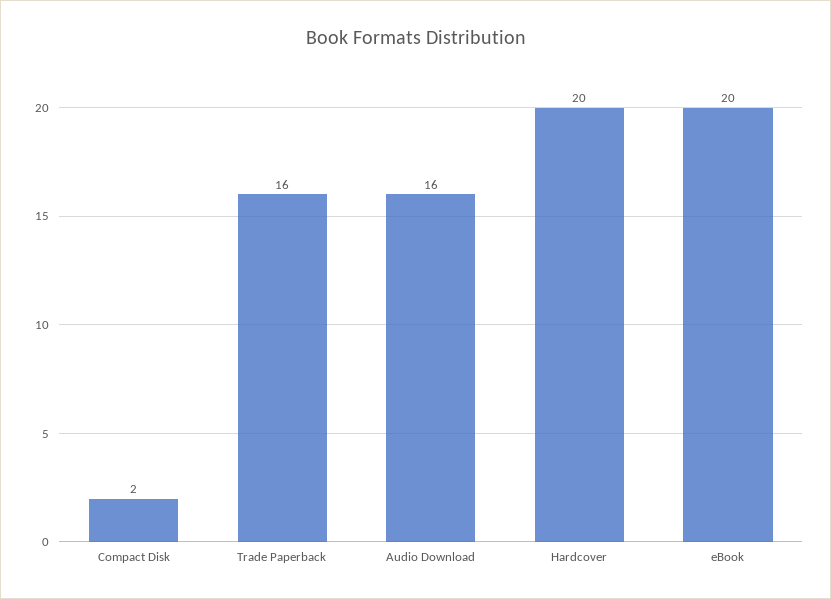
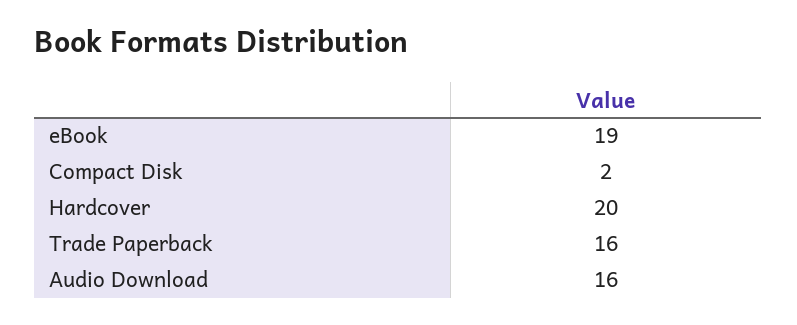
  {
    "Compact Disk": 2,
    "Trade Paperback": 16,
    "Audio Download": 16,
    "Hardcover": 20,
-   "eBook": 20
+   "eBook": 19
  }

